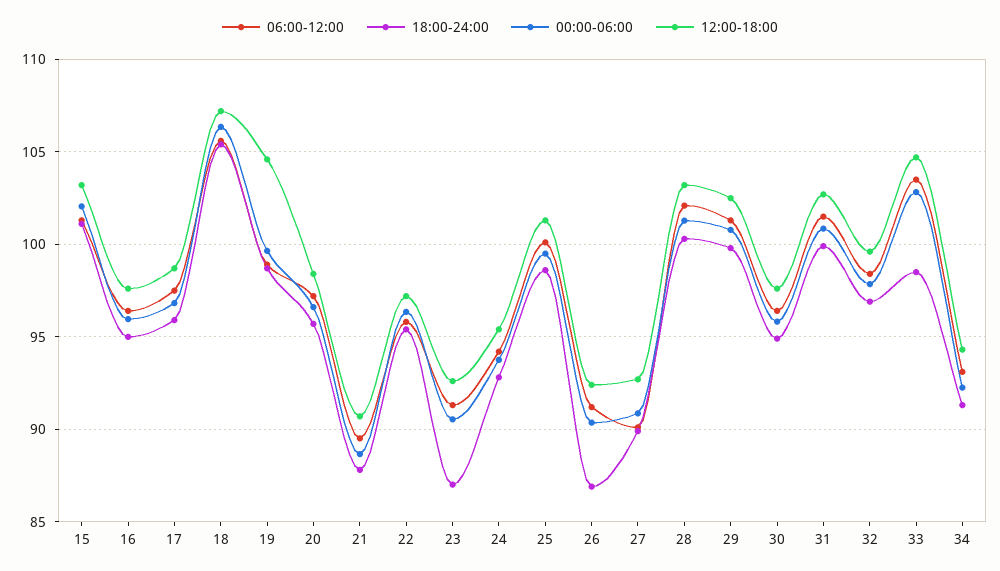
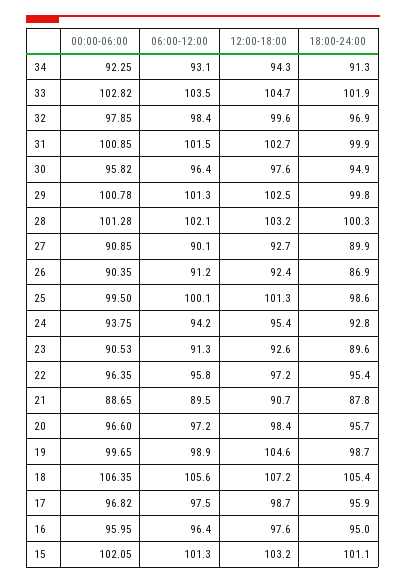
  {
    "06:00-12:00": {
      "15": 101.3,
      "16": 96.4,
      "17": 97.5,
      "18": 105.6,
      "19": 98.9,
      "20": 97.2,
      "21": 89.5,
      "22": 95.8,
      "23": 91.3,
      "24": 94.2,
      "25": 100.1,
      "26": 91.2,
      "27": 90.1,
      "28": 102.1,
      "29": 101.3,
      "30": 96.4,
      "31": 101.5,
      "32": 98.4,
      "33": 103.5,
      "34": 93.1
    },
    "18:00-24:00": {
      "15": 101.1,
      "16": 95,
      "17": 95.9,
      "18": 105.4,
      "19": 98.7,
      "20": 95.7,
      "21": 87.8,
      "22": 95.4,
-     "23": 87,
+     "23": 89.6,
      "24": 92.8,
      "25": 98.6,
      "26": 86.9,
      "27": 89.9,
      "28": 100.3,
      "29": 99.8,
      "30": 94.9,
      "31": 99.9,
      "32": 96.9,
-     "33": 98.5,
+     "33": 101.9,
      "34": 91.3
    },
    "00:00-06:00": {
      "15": 102.05,
      "16": 95.95,
      "17": 96.82,
      "18": 106.35,
      "19": 99.65,
      "20": 96.6,
      "21": 88.65,
      "22": 96.35,
      "23": 90.53,
      "24": 93.75,
      "25": 99.5,
      "26": 90.35,
      "27": 90.85,
      "28": 101.28,
      "29": 100.78,
      "30": 95.82,
      "31": 100.85,
      "32": 97.85,
      "33": 102.82,
      "34": 92.25
    },
    "12:00-18:00": {
      "15": 103.2,
      "16": 97.6,
      "17": 98.7,
      "18": 107.2,
      "19": 104.6,
      "20": 98.4,
      "21": 90.7,
      "22": 97.2,
      "23": 92.6,
      "24": 95.4,
      "25": 101.3,
      "26": 92.4,
      "27": 92.7,
      "28": 103.2,
      "29": 102.5,
      "30": 97.6,
      "31": 102.7,
      "32": 99.6,
      "33": 104.7,
      "34": 94.3
    }
  }

